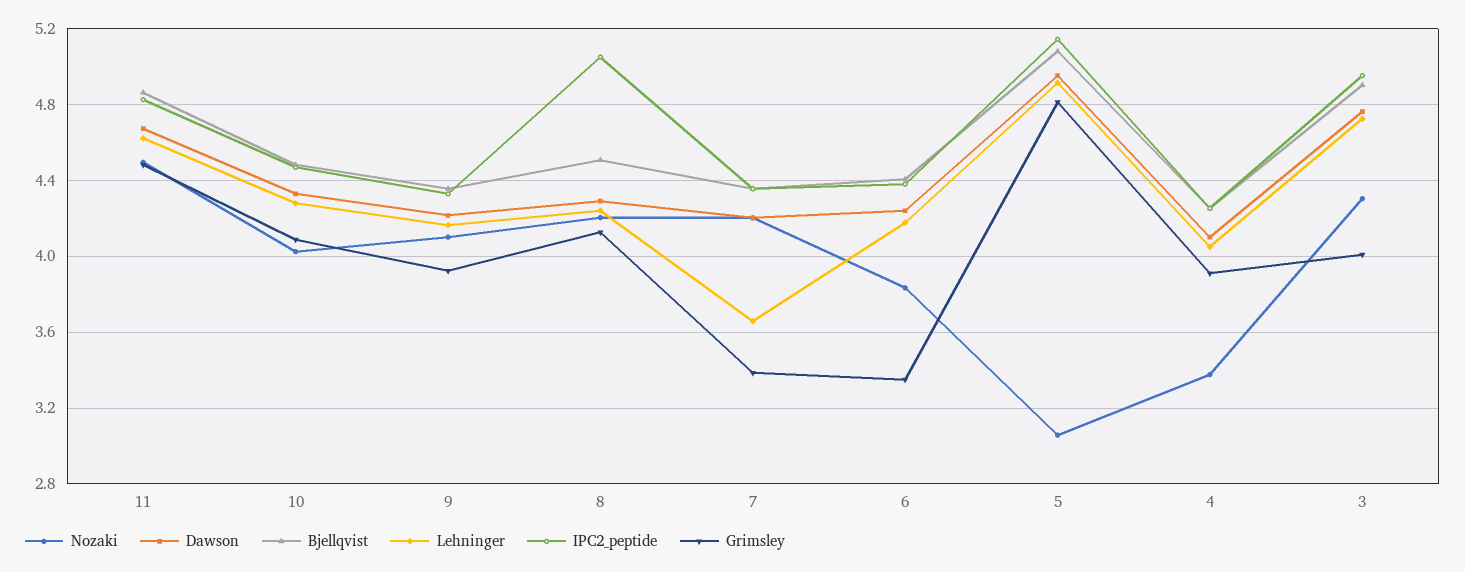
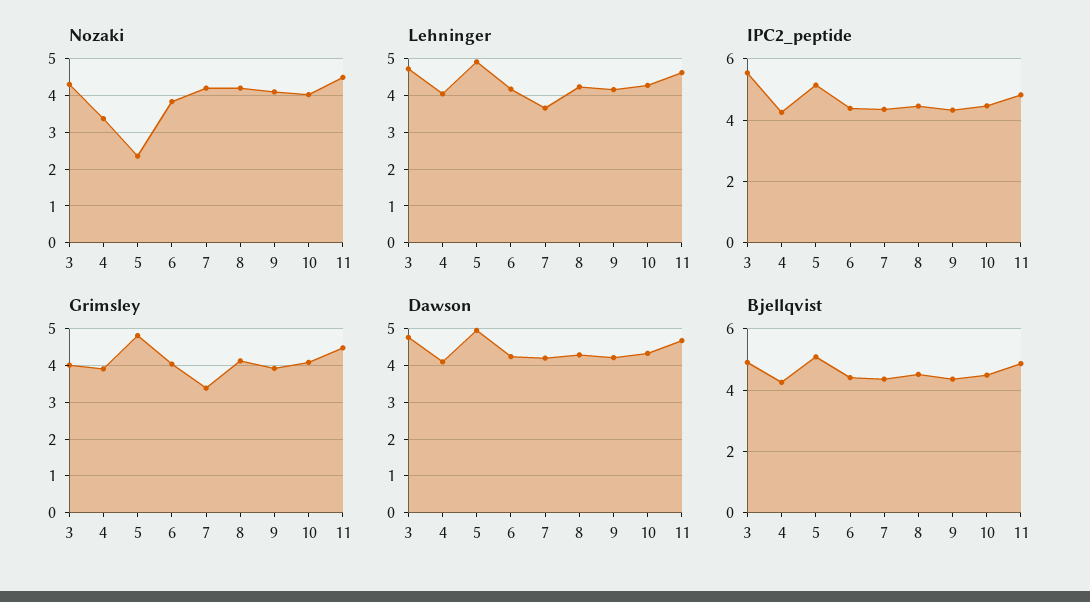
  {
    "Nozaki": {
      "11": 4.5,
      "10": 4,
      "9": 4.1,
      "8": 4.2,
      "7": 4.2,
      "6": 3.85,
-     "5": 3.05,
+     "5": 2.4,
      "4": 3.4,
      "3": 4.3
    },
    "Dawson": {
      "11": 4.65,
      "10": 4.35,
      "9": 4.2,
      "8": 4.3,
      "7": 4.2,
      "6": 4.25,
      "5": 4.95,
      "4": 4.1,
      "3": 4.75
    },
    "Bjellqvist": {
      "11": 4.85,
      "10": 4.5,
      "9": 4.35,
      "8": 4.5,
      "7": 4.35,
      "6": 4.4,
      "5": 5.1,
      "4": 4.25,
      "3": 4.9
    },
    "Lehninger": {
      "11": 4.6,
      "10": 4.3,
      "9": 4.15,
      "8": 4.25,
      "7": 3.65,
      "6": 4.2,
      "5": 4.9,
      "4": 4.05,
      "3": 4.7
    },
    "IPC2_peptide": {
      "11": 4.85,
      "10": 4.45,
      "9": 4.35,
-     "8": 5.05,
+     "8": 4.4,
      "7": 4.35,
      "6": 4.4,
      "5": 5.15,
      "4": 4.25,
-     "3": 4.95
+     "3": 5.6
    },
    "Grimsley": {
      "11": 4.5,
      "10": 4.1,
      "9": 3.9,
      "8": 4.15,
      "7": 3.4,
-     "6": 3.35,
+     "6": 4,
      "5": 4.8,
      "4": 3.9,
      "3": 4
    }
  }

